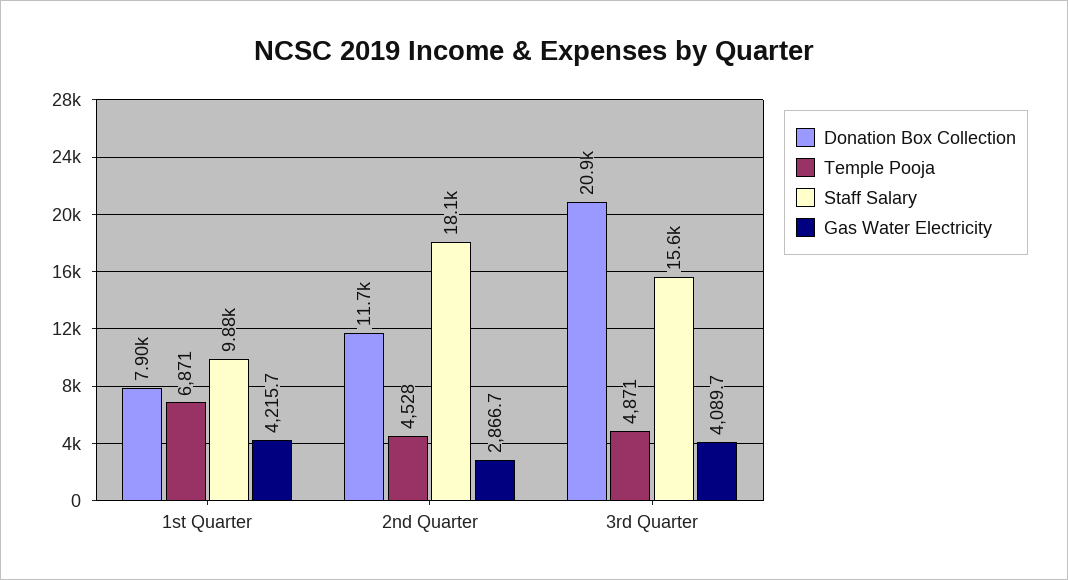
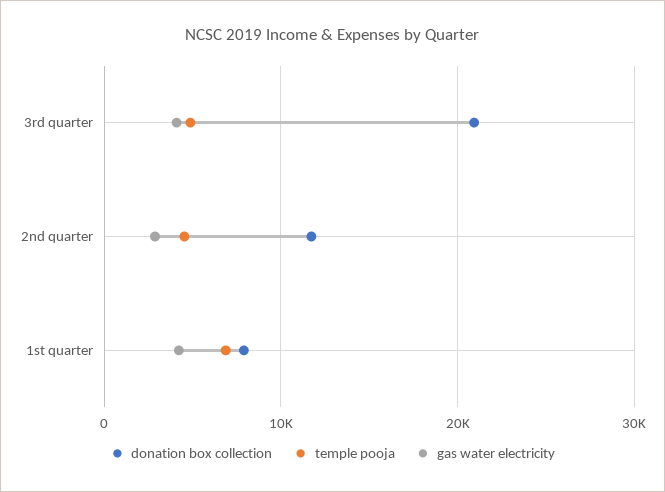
  {
    "Donation Box Collection": {
      "1st Quarter": 7900,
      "2nd Quarter": 11700,
      "3rd Quarter": 20900
    },
    "Temple Pooja": {
      "1st Quarter": 6871,
      "2nd Quarter": 4528,
      "3rd Quarter": 4871
    },
-   "Staff Salary": {
-     "1st Quarter": 9880,
-     "2nd Quarter": 18100,
-     "3rd Quarter": 15600
-   },
    "Gas Water Electricity": {
      "1st Quarter": 4215.7,
      "2nd Quarter": 2866.7,
      "3rd Quarter": 4089.7
    }
  }

